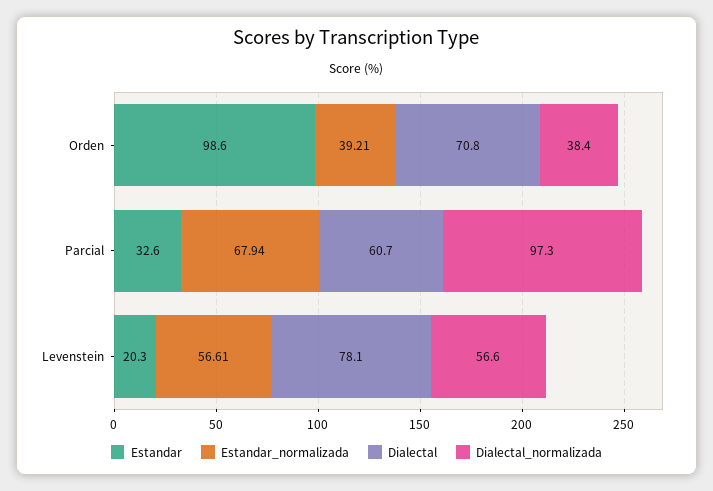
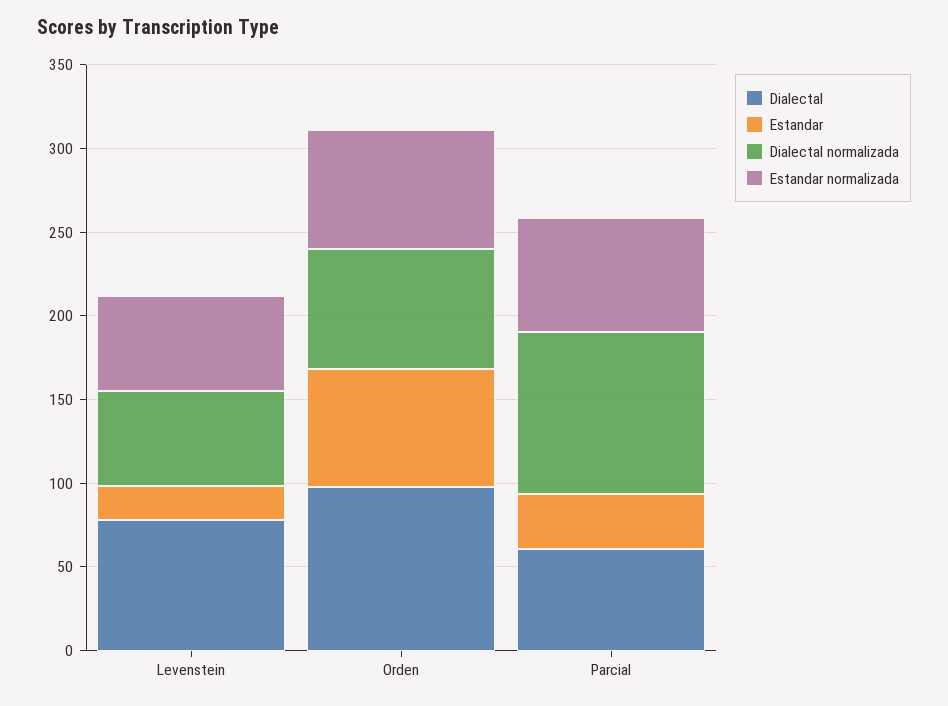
  {
    "Estandar": {
-     "Orden": 98.6,
+     "Orden": 70,
      "Parcial": 32.6,
      "Levenstein": 20.3
    },
    "Estandar_normalizada": {
-     "Orden": 39.21,
+     "Orden": 70,
      "Parcial": 67.94,
      "Levenstein": 56.61
    },
    "Dialectal": {
-     "Orden": 70.8,
+     "Orden": 100,
      "Parcial": 60.7,
      "Levenstein": 78.1
    },
    "Dialectal_normalizada": {
-     "Orden": 38.4,
+     "Orden": 70,
      "Parcial": 97.3,
      "Levenstein": 56.6
    }
  }

